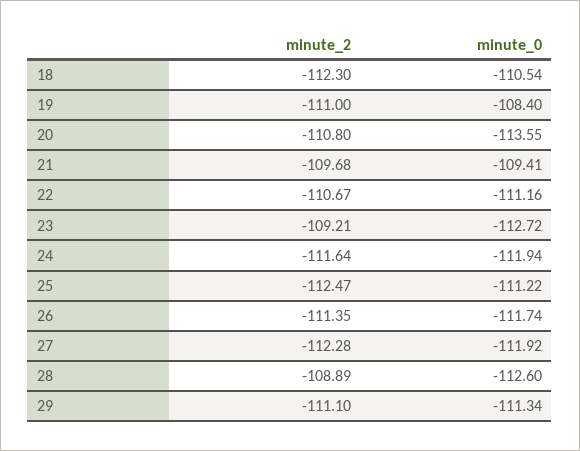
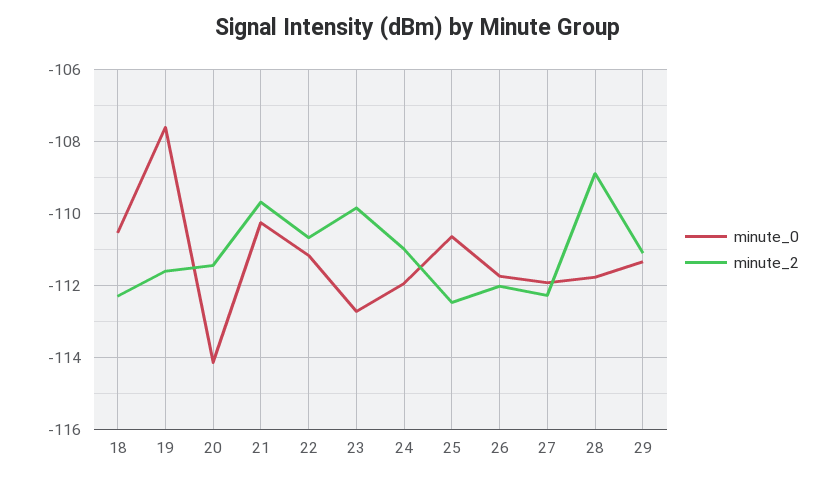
  {
    "minute_2": {
      "18": -112.3,
-     "19": -111,
+     "19": -111.6,
-     "20": -110.8,
+     "20": -111.4,
      "21": -109.68,
      "22": -110.67,
-     "23": -109.21,
+     "23": -109.8,
-     "24": -111.64,
+     "24": -111,
      "25": -112.47,
-     "26": -111.35,
+     "26": -112,
      "27": -112.28,
      "28": -108.89,
      "29": -111.1
    },
    "minute_0": {
      "18": -110.54,
-     "19": -108.4,
+     "19": -107.6,
-     "20": -113.55,
+     "20": -114.2,
-     "21": -109.41,
+     "21": -110.2,
      "22": -111.16,
      "23": -112.72,
      "24": -111.94,
-     "25": -111.22,
+     "25": -110.6,
      "26": -111.74,
      "27": -111.92,
-     "28": -112.6,
+     "28": -111.8,
      "29": -111.34
    }
  }

